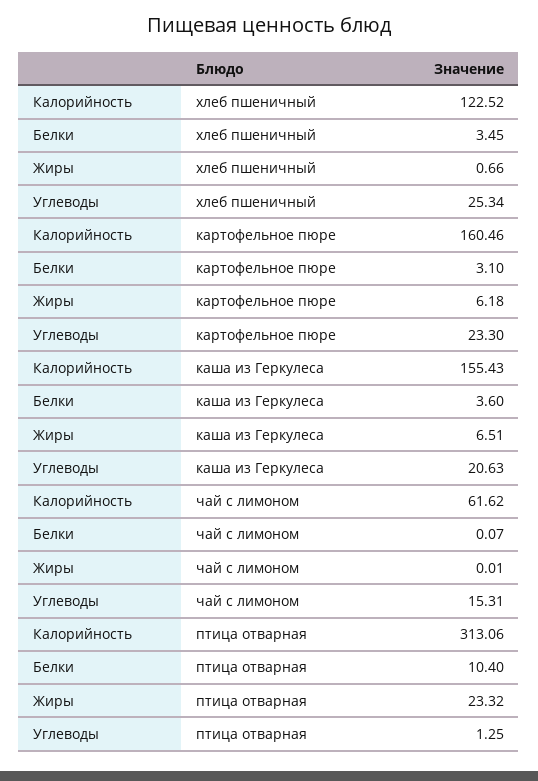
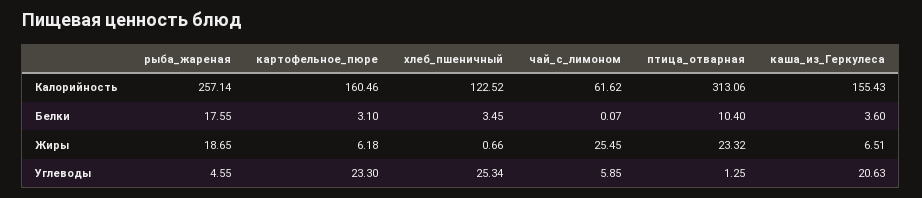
  {
    "Калорийность": {
      "хлеб пшеничный": 122.52,
      "картофельное пюре": 160.46,
      "каша из Геркулеса": 155.43,
      "чай с лимоном": 61.62,
-     "птица отварная": 313.06
+     "птица отварная": 313.06,
+     "рыба_жареная": 257.14
    },
    "Белки": {
      "хлеб пшеничный": 3.45,
      "картофельное пюре": 3.1,
      "каша из Геркулеса": 3.6,
      "чай с лимоном": 0.07,
-     "птица отварная": 10.4
+     "птица отварная": 10.4,
+     "рыба_жареная": 17.55
    },
    "Жиры": {
      "хлеб пшеничный": 0.66,
      "картофельное пюре": 6.18,
      "каша из Геркулеса": 6.51,
-     "чай с лимоном": 0.01,
+     "чай с лимоном": 25.45,
-     "птица отварная": 23.32
+     "птица отварная": 23.32,
+     "рыба_жареная": 18.65
    },
    "Углеводы": {
      "хлеб пшеничный": 25.34,
      "картофельное пюре": 23.3,
      "каша из Геркулеса": 20.63,
-     "чай с лимоном": 15.31,
+     "чай с лимоном": 5.85,
-     "птица отварная": 1.25
+     "птица отварная": 1.25,
+     "рыба_жареная": 4.55
    }
  }

